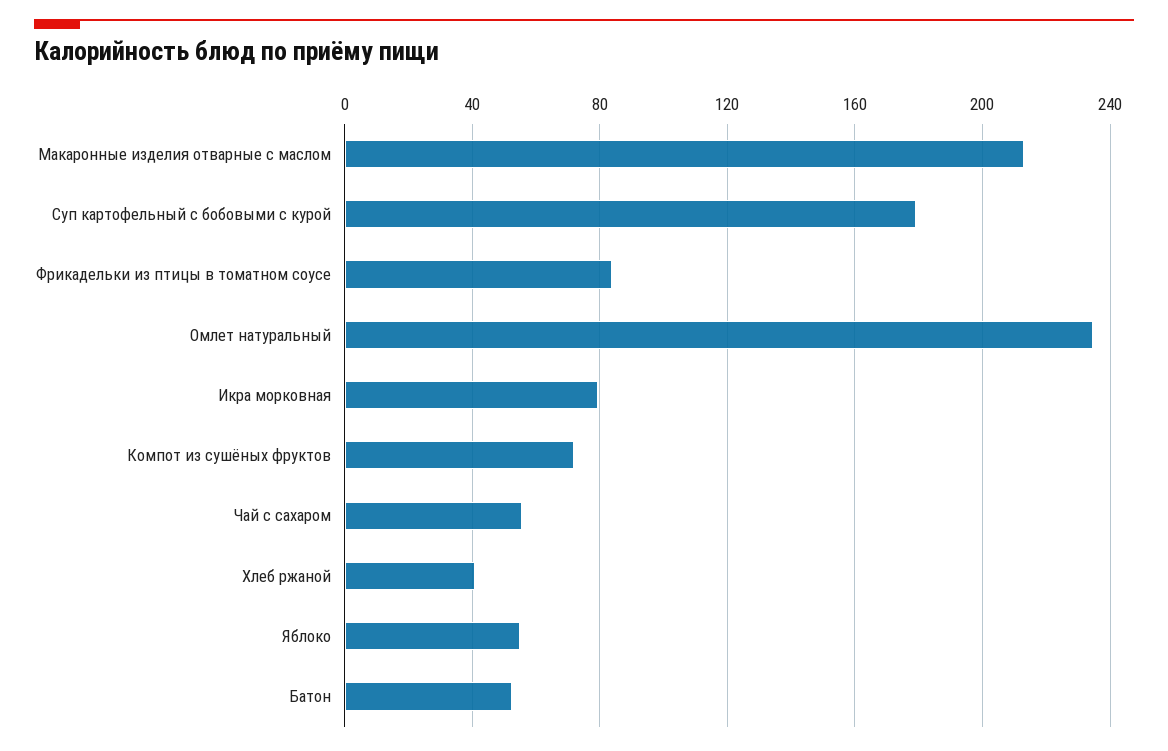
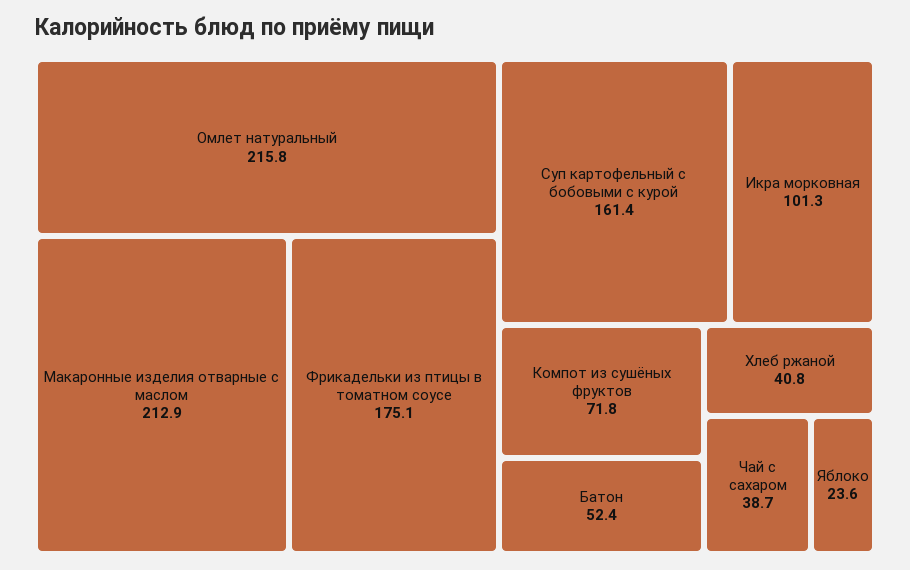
  {
    "Макаронные изделия отварные с маслом": 212.9,
-   "Суп картофельный с бобовыми с курой": 180,
+   "Суп картофельный с бобовыми с курой": 161.4,
-   "Фрикадельки из птицы в томатном соусе": 85,
+   "Фрикадельки из птицы в томатном соусе": 175.1,
-   "Омлет натуральный": 235,
+   "Омлет натуральный": 215.8,
-   "Икра морковная": 80,
+   "Икра морковная": 101.3,
    "Компот из сушёных фруктов": 71.8,
-   "Чай с сахаром": 55,
+   "Чай с сахаром": 38.7,
    "Хлеб ржаной": 40.8,
-   "Яблоко": 55,
+   "Яблоко": 23.6,
    "Батон": 52.4
  }

